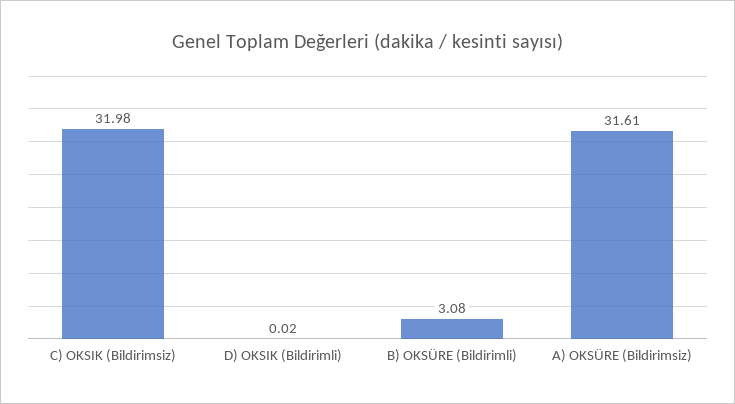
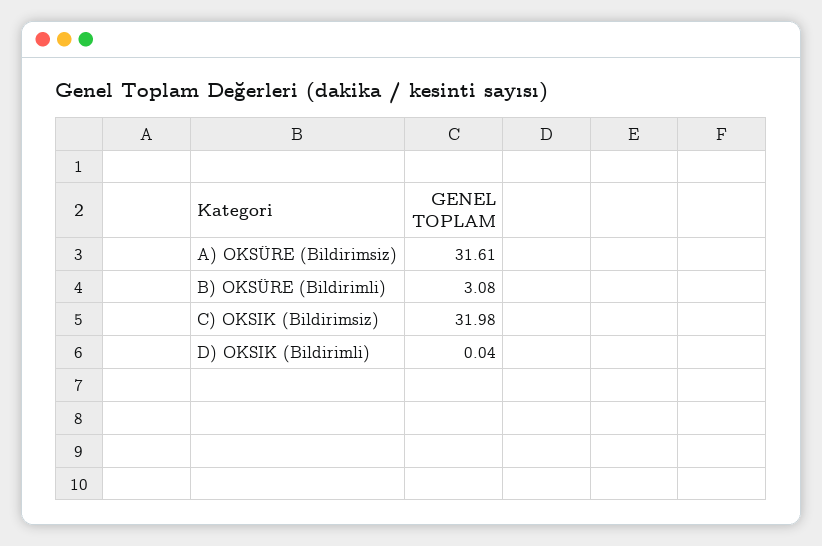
  {
    "C) OKSIK (Bildirimsiz)": 31.98,
-   "D) OKSIK (Bildirimli)": 0.02,
+   "D) OKSIK (Bildirimli)": 0.04,
    "B) OKSÜRE (Bildirimli)": 3.08,
    "A) OKSÜRE (Bildirimsiz)": 31.61
  }

